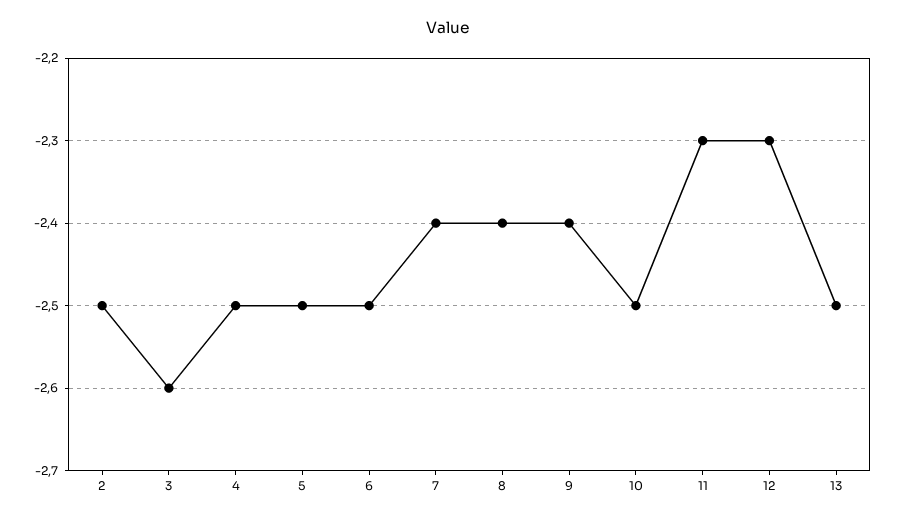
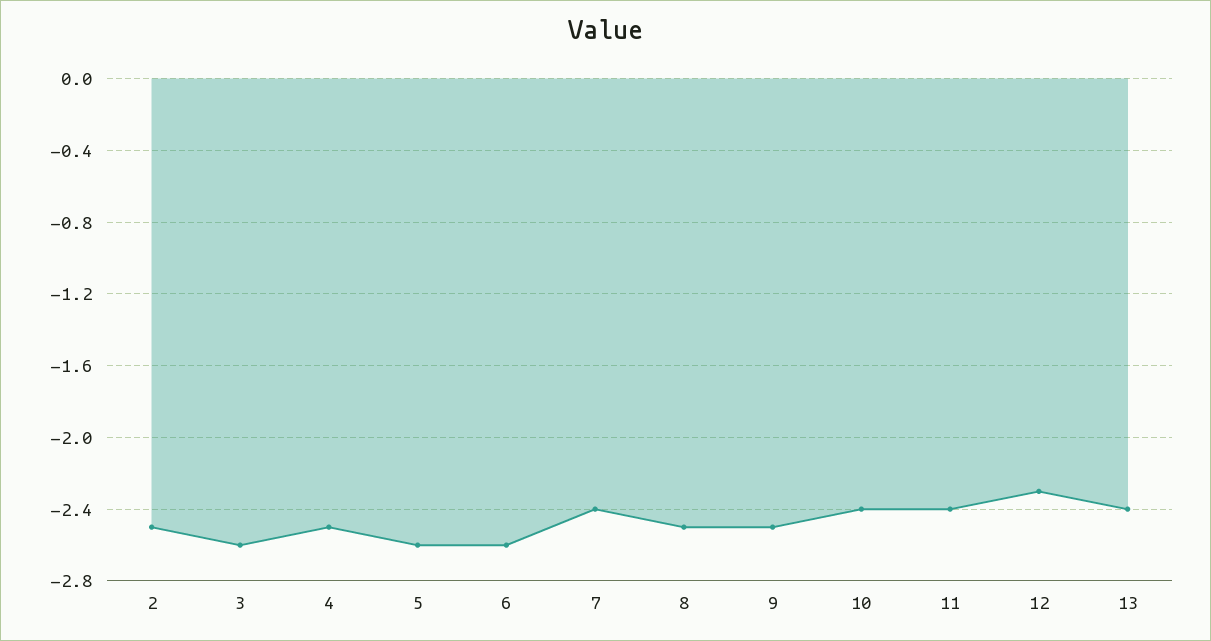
  {
    "2": -2.5,
    "3": -2.6,
    "4": -2.5,
-   "5": -2.5,
+   "5": -2.6,
-   "6": -2.5,
+   "6": -2.6,
    "7": -2.4,
-   "8": -2.4,
+   "8": -2.5,
-   "9": -2.4,
+   "9": -2.5,
-   "10": -2.5,
+   "10": -2.4,
-   "11": -2.3,
+   "11": -2.4,
    "12": -2.3,
-   "13": -2.5
+   "13": -2.4
  }

